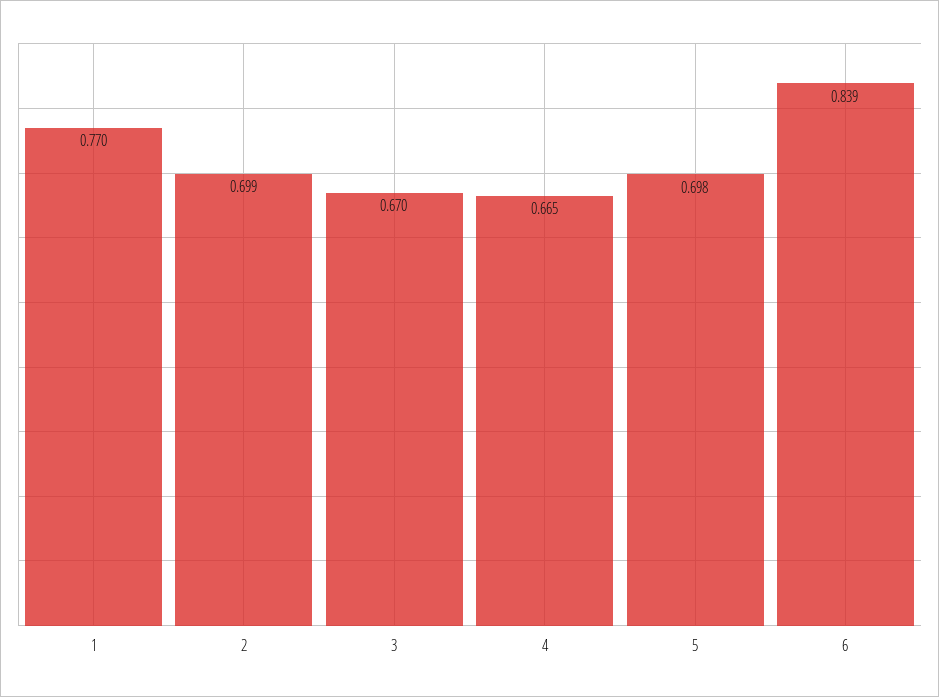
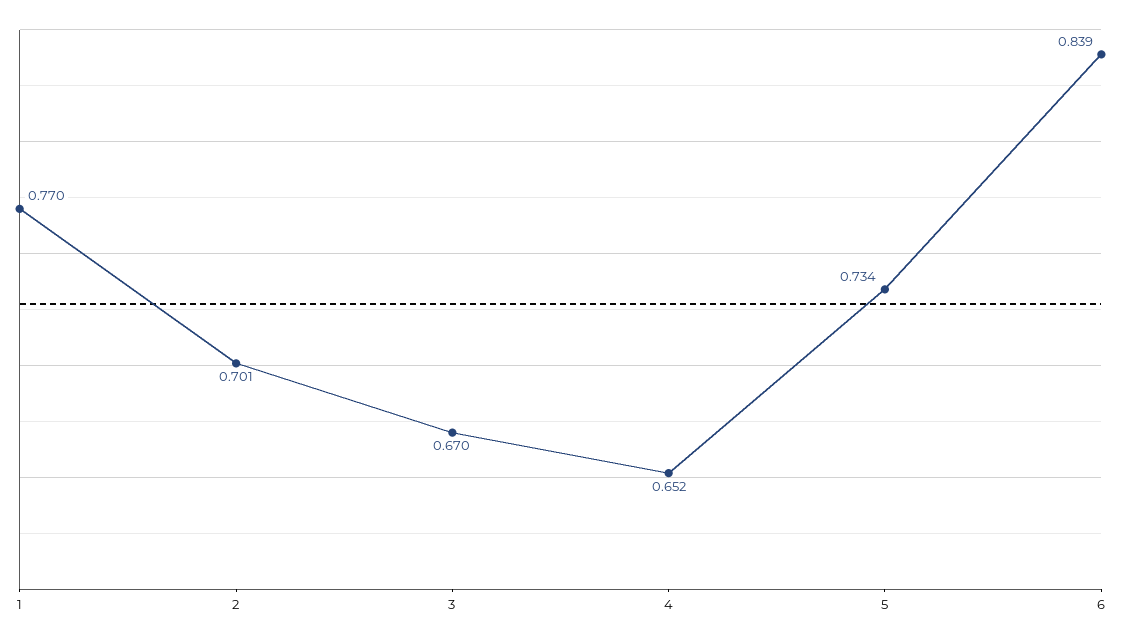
  {
    "1": 0.77,
-   "2": 0.699,
+   "2": 0.701,
    "3": 0.67,
-   "4": 0.665,
+   "4": 0.652,
-   "5": 0.698,
+   "5": 0.734,
    "6": 0.839
  }

